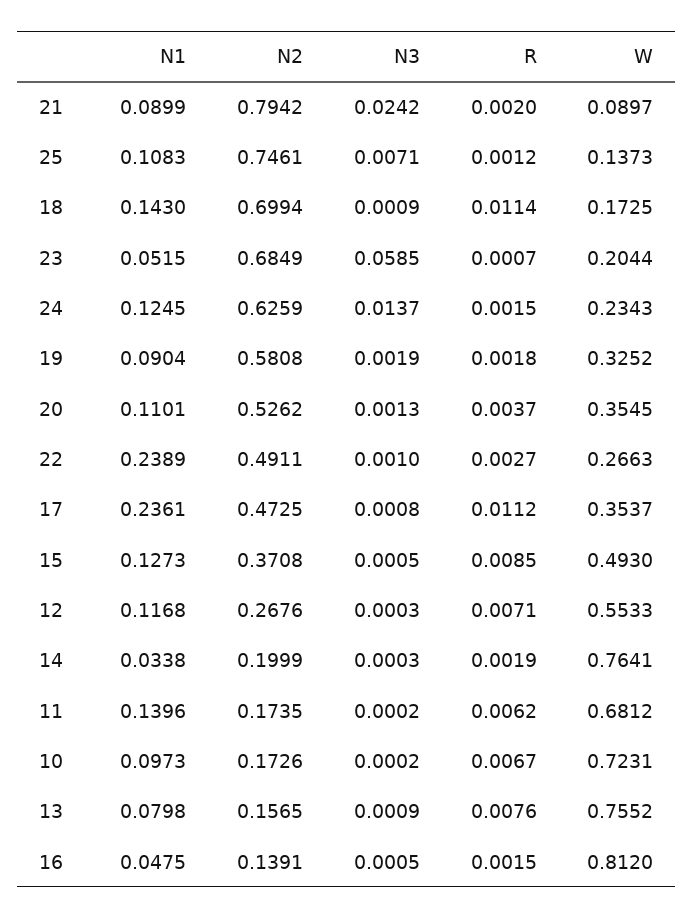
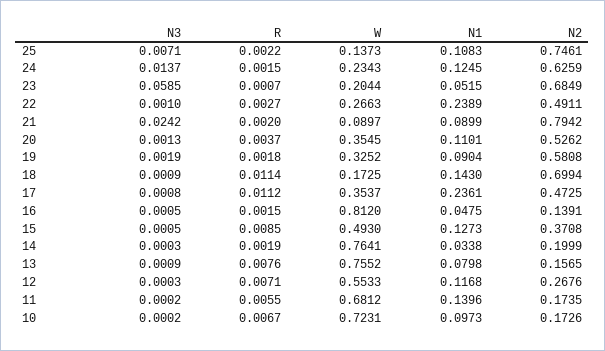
  {
    "N1": {
      "21": 0.0899,
      "25": 0.1083,
      "18": 0.143,
      "23": 0.0515,
      "24": 0.1245,
      "19": 0.0904,
      "20": 0.1101,
      "22": 0.2389,
      "17": 0.2361,
      "15": 0.1273,
      "12": 0.1168,
      "14": 0.0338,
      "11": 0.1396,
      "10": 0.0973,
      "13": 0.0798,
      "16": 0.0475
    },
    "N2": {
      "21": 0.7942,
      "25": 0.7461,
      "18": 0.6994,
      "23": 0.6849,
      "24": 0.6259,
      "19": 0.5808,
      "20": 0.5262,
      "22": 0.4911,
      "17": 0.4725,
      "15": 0.3708,
      "12": 0.2676,
      "14": 0.1999,
      "11": 0.1735,
      "10": 0.1726,
      "13": 0.1565,
      "16": 0.1391
    },
    "N3": {
      "21": 0.0242,
      "25": 0.0071,
      "18": 0.0009,
      "23": 0.0585,
      "24": 0.0137,
      "19": 0.0019,
      "20": 0.0013,
      "22": 0.001,
      "17": 0.0008,
      "15": 0.0005,
      "12": 0.0003,
      "14": 0.0003,
      "11": 0.0002,
      "10": 0.0002,
      "13": 0.0009,
      "16": 0.0005
    },
    "R": {
      "21": 0.002,
-     "25": 0.0012,
+     "25": 0.0022,
      "18": 0.0114,
      "23": 0.0007,
      "24": 0.0015,
      "19": 0.0018,
      "20": 0.0037,
      "22": 0.0027,
      "17": 0.0112,
      "15": 0.0085,
      "12": 0.0071,
      "14": 0.0019,
-     "11": 0.0062,
+     "11": 0.0055,
      "10": 0.0067,
      "13": 0.0076,
      "16": 0.0015
    },
    "W": {
      "21": 0.0897,
      "25": 0.1373,
      "18": 0.1725,
      "23": 0.2044,
      "24": 0.2343,
      "19": 0.3252,
      "20": 0.3545,
      "22": 0.2663,
      "17": 0.3537,
      "15": 0.493,
      "12": 0.5533,
      "14": 0.7641,
      "11": 0.6812,
      "10": 0.7231,
      "13": 0.7552,
      "16": 0.812
    }
  }

